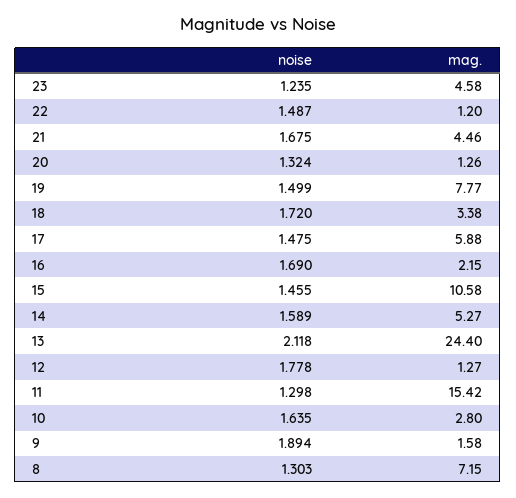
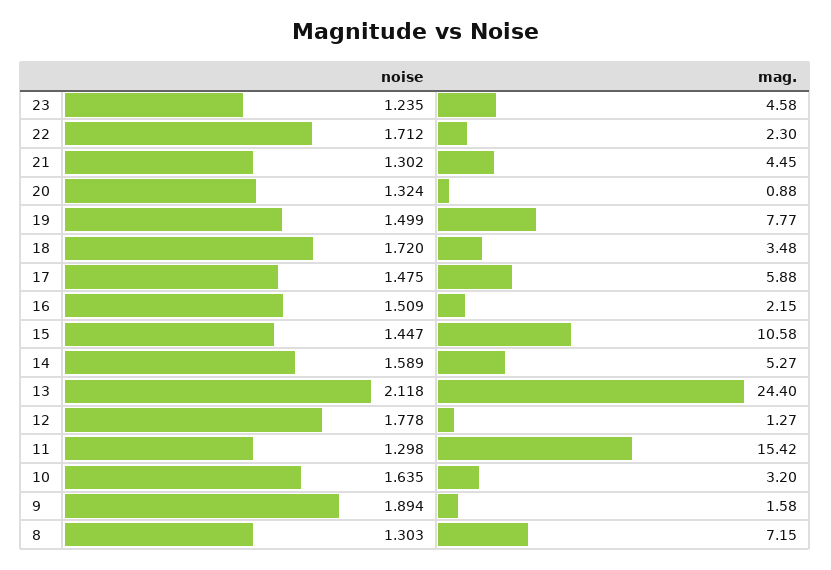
  {
    "noise": {
      "23": 1.235,
-     "22": 1.487,
+     "22": 1.712,
-     "21": 1.675,
+     "21": 1.302,
      "20": 1.324,
      "19": 1.499,
      "18": 1.72,
      "17": 1.475,
-     "16": 1.69,
+     "16": 1.509,
-     "15": 1.455,
+     "15": 1.447,
      "14": 1.589,
      "13": 2.118,
      "12": 1.778,
      "11": 1.298,
      "10": 1.635,
      "9": 1.894,
      "8": 1.303
    },
    "mag.": {
      "23": 4.58,
-     "22": 1.2,
+     "22": 2.3,
-     "21": 4.46,
+     "21": 4.45,
-     "20": 1.26,
+     "20": 0.88,
      "19": 7.77,
-     "18": 3.38,
+     "18": 3.48,
      "17": 5.88,
      "16": 2.15,
      "15": 10.58,
      "14": 5.27,
      "13": 24.4,
      "12": 1.27,
      "11": 15.42,
-     "10": 2.8,
+     "10": 3.2,
      "9": 1.58,
      "8": 7.15
    }
  }

